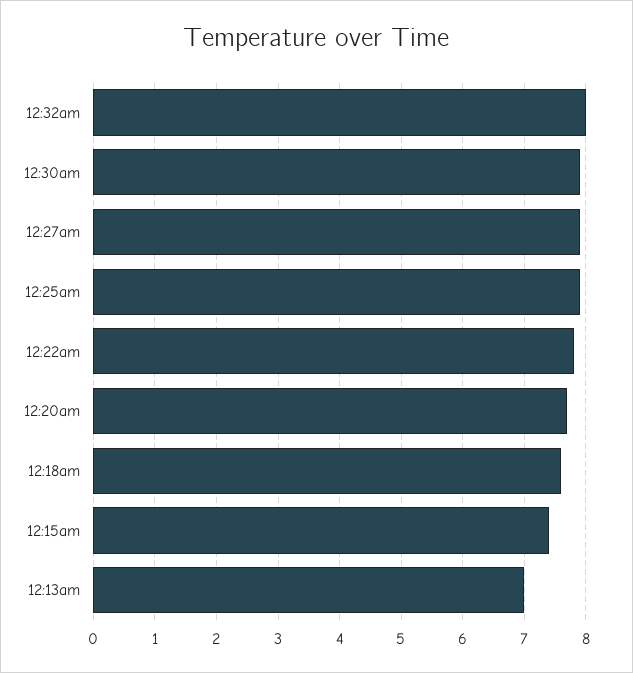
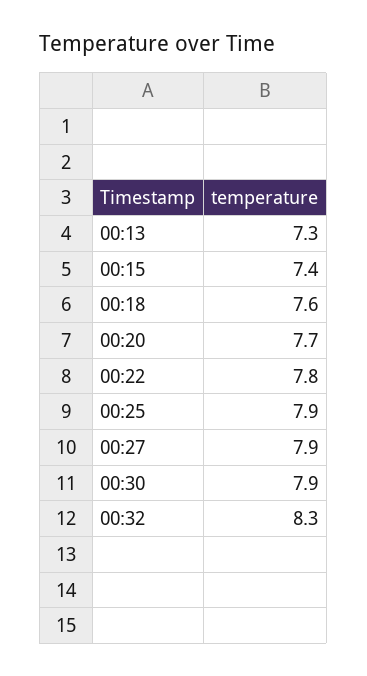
  {
-   "12:32am": 8,
+   "12:32am": 8.3,
    "12:30am": 7.9,
    "12:27am": 7.9,
    "12:25am": 7.9,
    "12:22am": 7.8,
    "12:20am": 7.7,
    "12:18am": 7.6,
    "12:15am": 7.4,
-   "12:13am": 7
+   "12:13am": 7.3
  }

